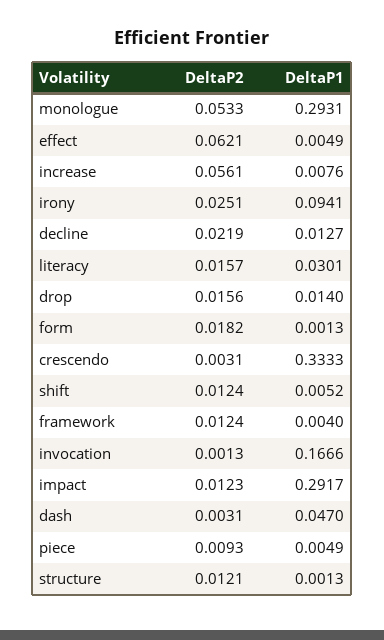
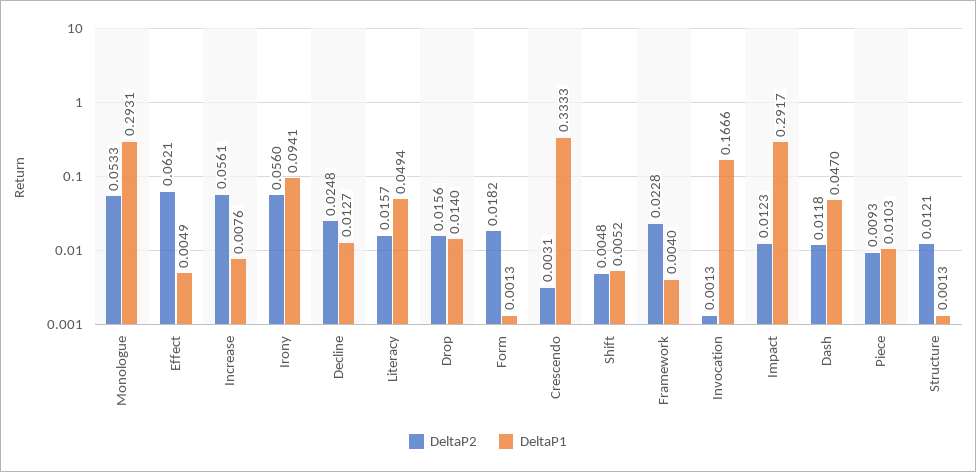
  {
    "DeltaP2": {
      "monologue": 0.0533,
      "effect": 0.0621,
      "increase": 0.0561,
-     "irony": 0.0251,
+     "irony": 0.056,
-     "decline": 0.0219,
+     "decline": 0.0248,
      "literacy": 0.0157,
      "drop": 0.0156,
      "form": 0.0182,
      "crescendo": 0.0031,
-     "shift": 0.0124,
+     "shift": 0.0048,
-     "framework": 0.0124,
+     "framework": 0.0228,
      "invocation": 0.0013,
      "impact": 0.0123,
-     "dash": 0.0031,
+     "dash": 0.0118,
      "piece": 0.0093,
      "structure": 0.0121
    },
    "DeltaP1": {
      "monologue": 0.2931,
      "effect": 0.0049,
      "increase": 0.0076,
      "irony": 0.0941,
      "decline": 0.0127,
-     "literacy": 0.0301,
+     "literacy": 0.0494,
      "drop": 0.014,
      "form": 0.0013,
      "crescendo": 0.3333,
      "shift": 0.0052,
      "framework": 0.004,
      "invocation": 0.1666,
      "impact": 0.2917,
      "dash": 0.047,
-     "piece": 0.0049,
+     "piece": 0.0103,
      "structure": 0.0013
    }
  }

